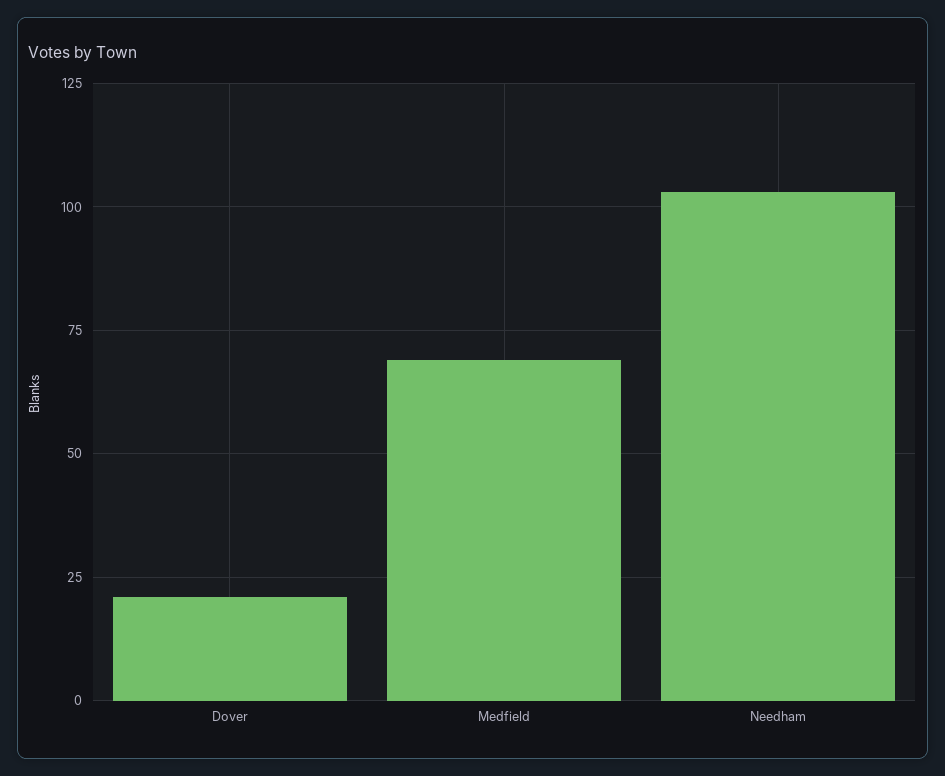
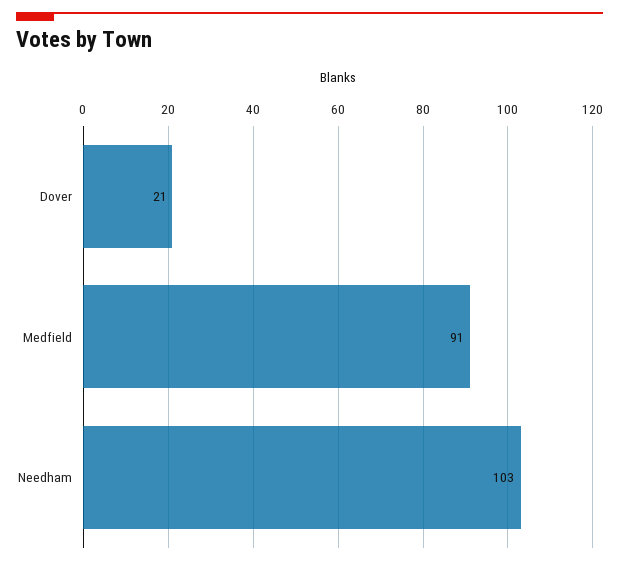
  {
    "Dover": 21,
-   "Medfield": 70,
+   "Medfield": 91,
    "Needham": 103
  }

